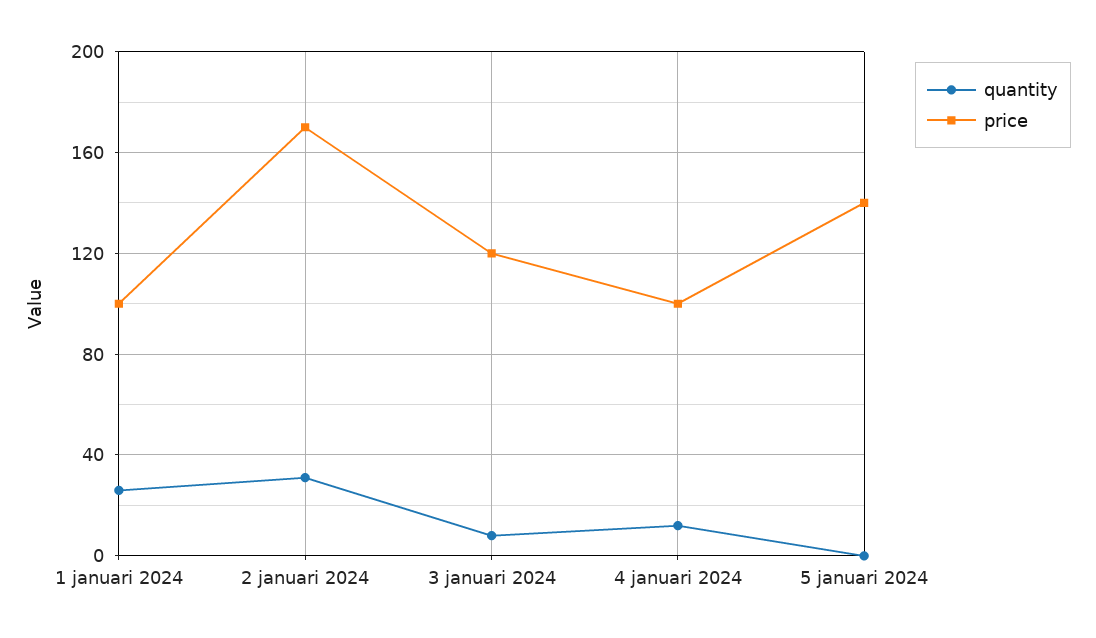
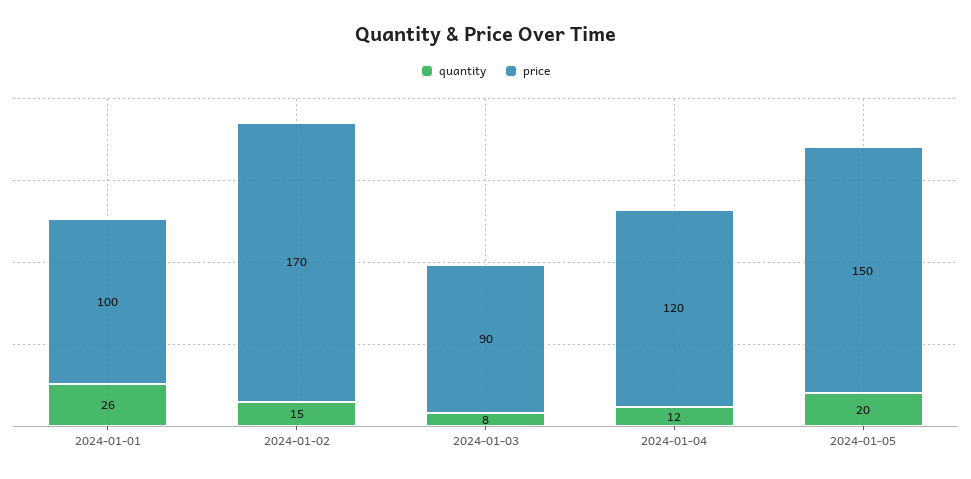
  {
    "quantity": {
      "1 januari 2024": 26,
-     "2 januari 2024": 30,
+     "2 januari 2024": 15,
      "3 januari 2024": 8,
      "4 januari 2024": 12,
-     "5 januari 2024": 0
+     "5 januari 2024": 20
    },
    "price": {
      "1 januari 2024": 100,
      "2 januari 2024": 170,
-     "3 januari 2024": 120,
+     "3 januari 2024": 90,
-     "4 januari 2024": 100,
+     "4 januari 2024": 120,
-     "5 januari 2024": 140
+     "5 januari 2024": 150
    }
  }

